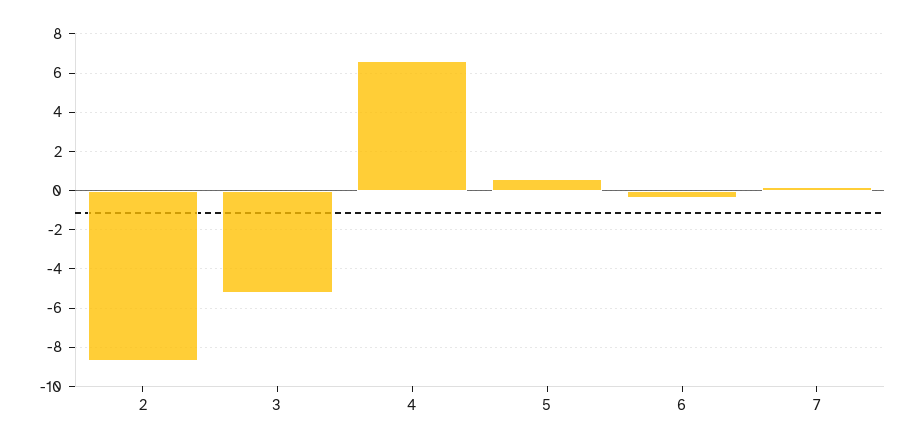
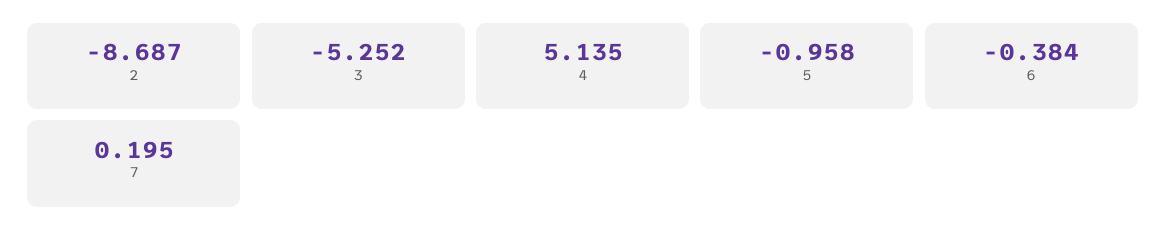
  {
    "2": -8.687,
    "3": -5.252,
-   "4": 6.5,
+   "4": 5.135,
-   "5": 0.5,
+   "5": -0.958,
    "6": -0.384,
    "7": 0.195
  }

